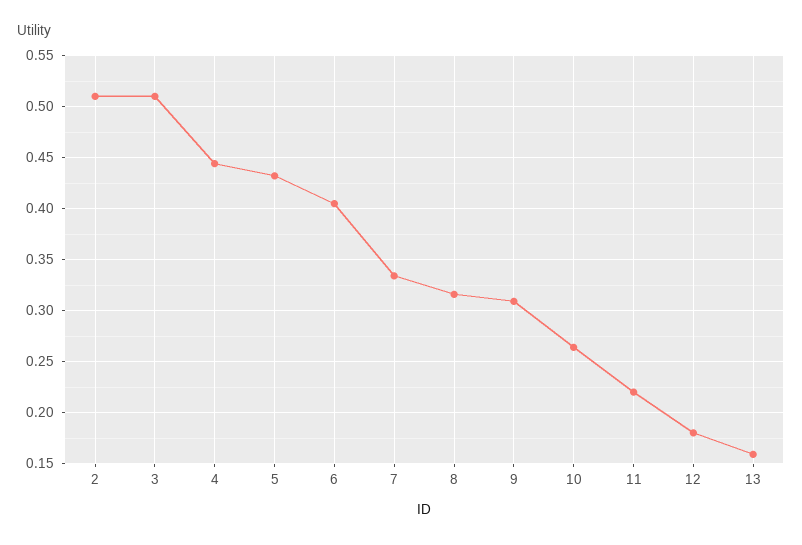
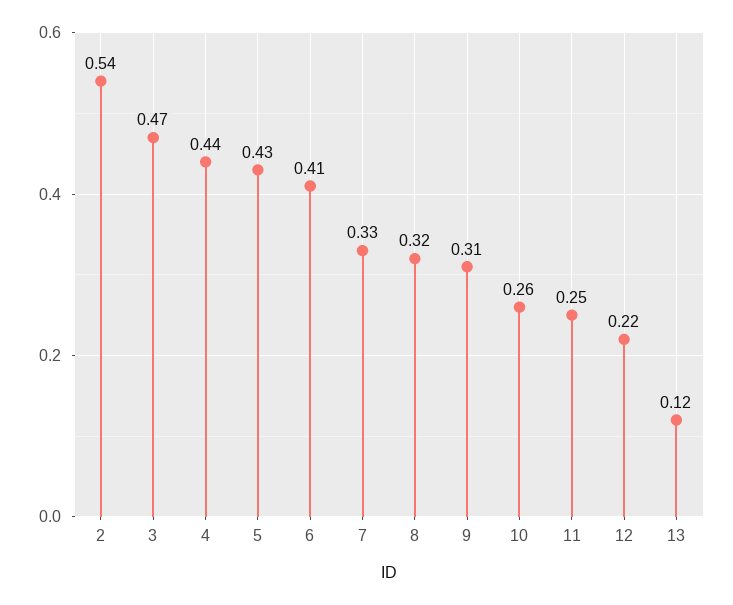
  {
-   "2": 0.51,
+   "2": 0.54,
-   "3": 0.51,
+   "3": 0.47,
    "4": 0.44,
    "5": 0.43,
    "6": 0.41,
    "7": 0.33,
    "8": 0.32,
    "9": 0.31,
    "10": 0.26,
-   "11": 0.22,
+   "11": 0.25,
-   "12": 0.18,
+   "12": 0.22,
-   "13": 0.16
+   "13": 0.12
  }

